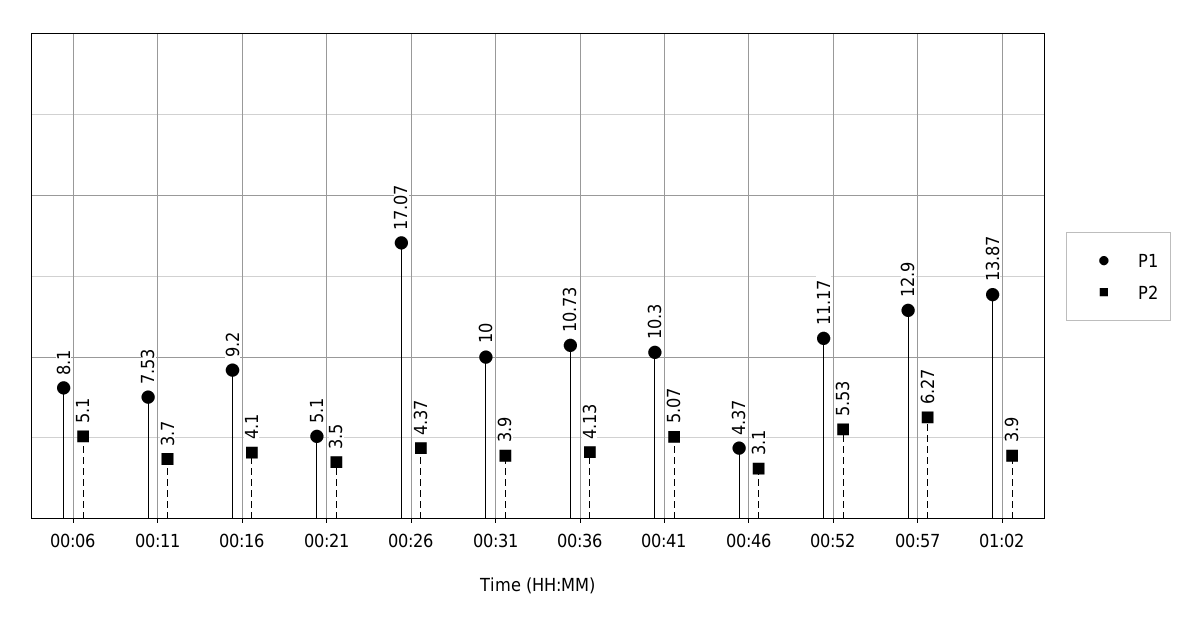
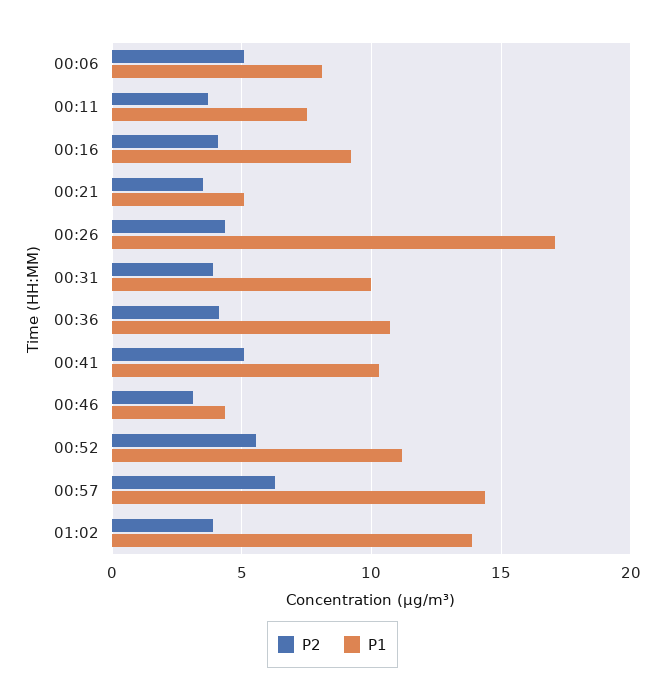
  {
    "P1": {
      "00:06": 8.1,
      "00:11": 7.53,
      "00:16": 9.2,
      "00:21": 5.1,
      "00:26": 17.07,
      "00:31": 10,
      "00:36": 10.73,
      "00:41": 10.3,
      "00:46": 4.37,
      "00:52": 11.17,
-     "00:57": 12.9,
+     "00:57": 14.5,
      "01:02": 13.87
    },
    "P2": {
      "00:06": 5.1,
      "00:11": 3.7,
      "00:16": 4.1,
      "00:21": 3.5,
      "00:26": 4.37,
      "00:31": 3.9,
      "00:36": 4.13,
      "00:41": 5.07,
      "00:46": 3.1,
      "00:52": 5.53,
      "00:57": 6.27,
      "01:02": 3.9
    }
  }

